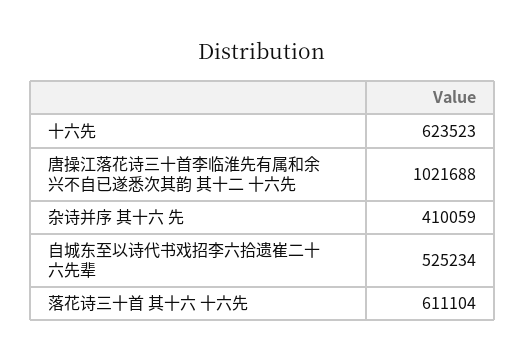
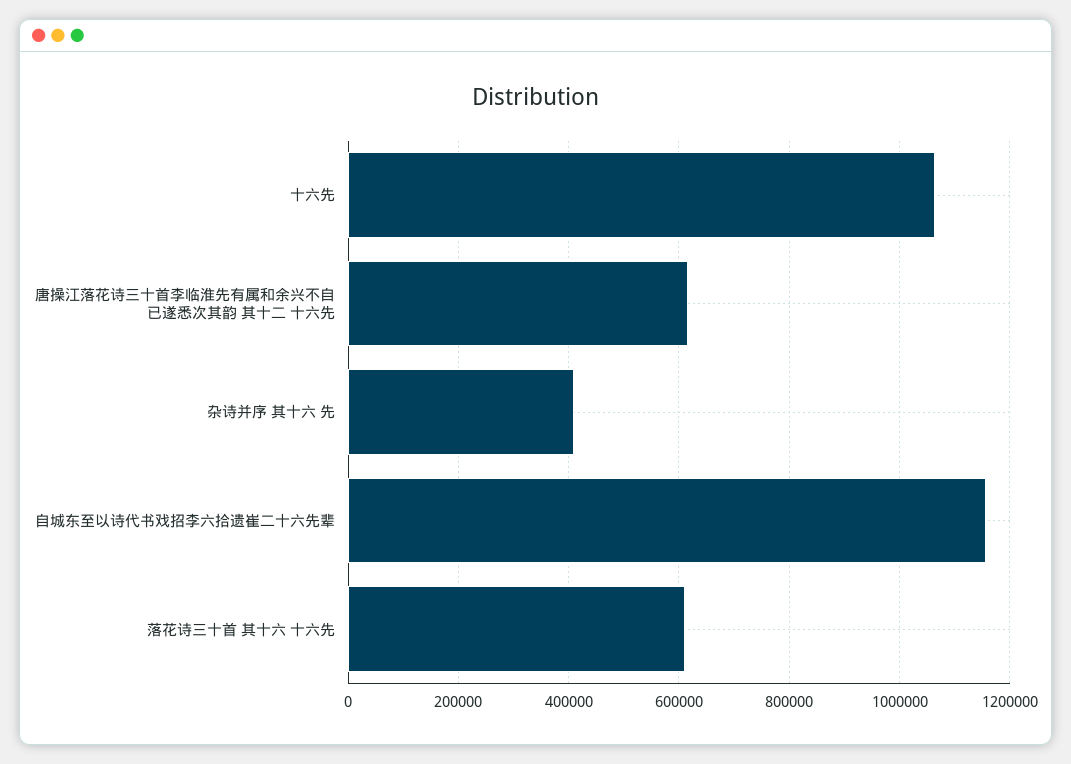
  {
-   "十六先": 623523,
+   "十六先": 1060000,
-   "唐操江落花诗三十首李临淮先有属和余兴不自已遂悉次其韵 其十二 十六先": 1021688,
+   "唐操江落花诗三十首李临淮先有属和余兴不自已遂悉次其韵 其十二 十六先": 620000,
    "杂诗并序 其十六 先": 410059,
-   "自城东至以诗代书戏招李六拾遗崔二十六先辈": 525234,
+   "自城东至以诗代书戏招李六拾遗崔二十六先辈": 1160000,
    "落花诗三十首 其十六 十六先": 611104
  }

